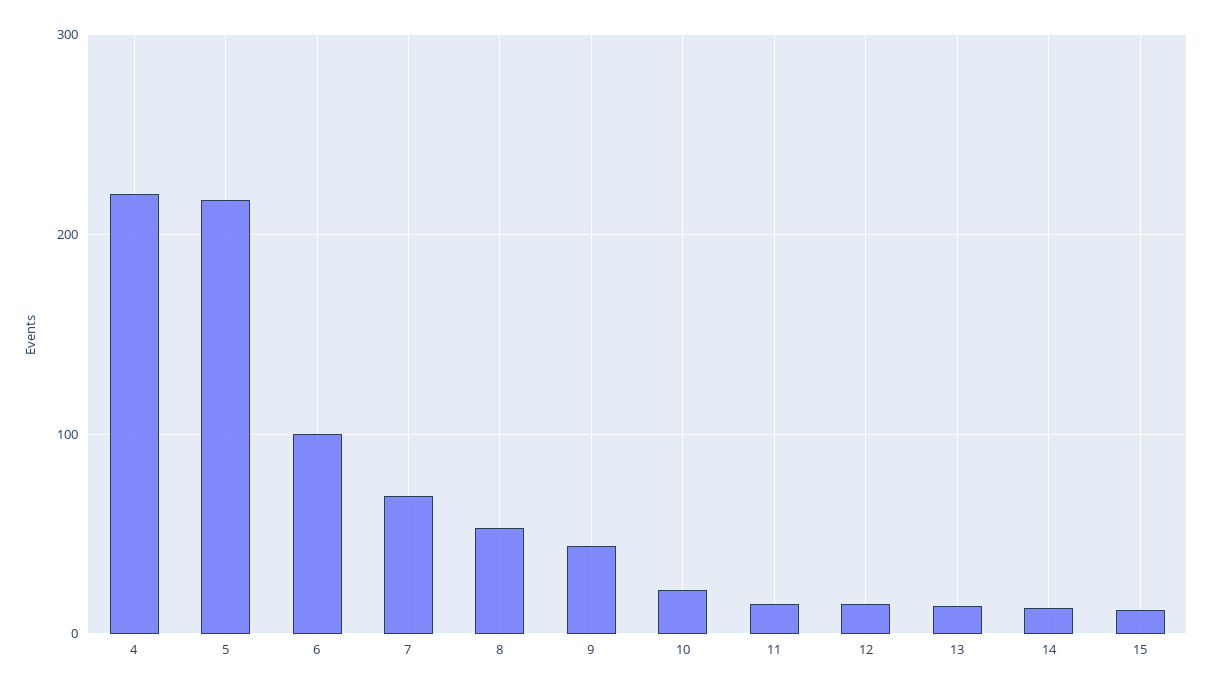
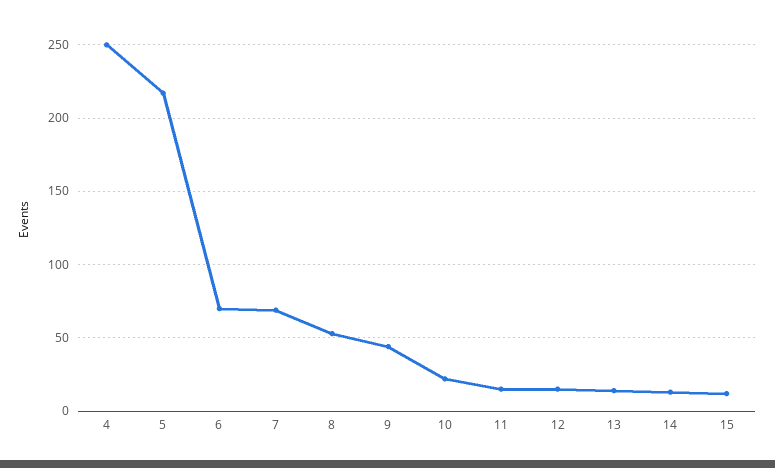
  {
-   "4": 220,
+   "4": 250,
    "5": 215,
-   "6": 100,
+   "6": 70,
    "7": 70,
    "8": 55,
    "9": 45,
    "10": 20,
    "11": 15,
    "12": 15,
    "13": 15,
    "14": 15,
    "15": 10
  }

